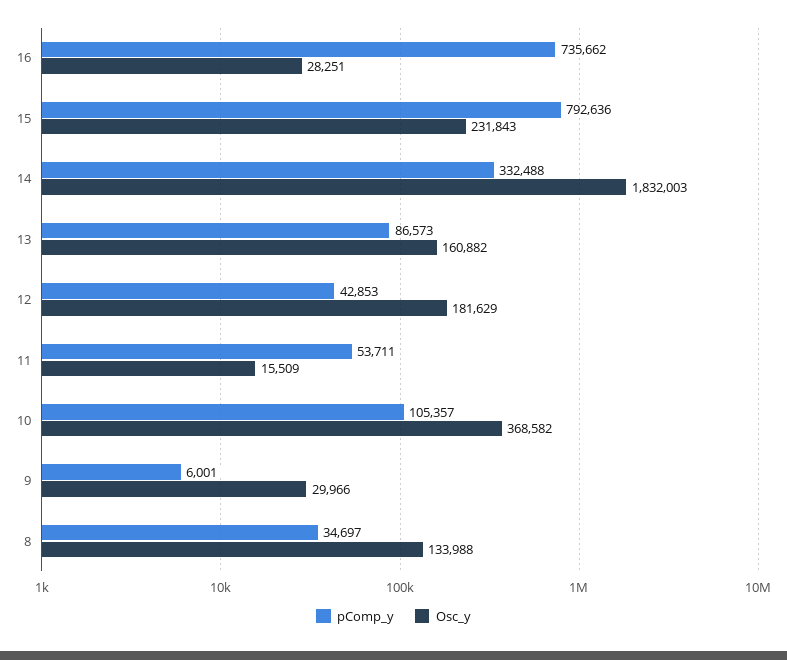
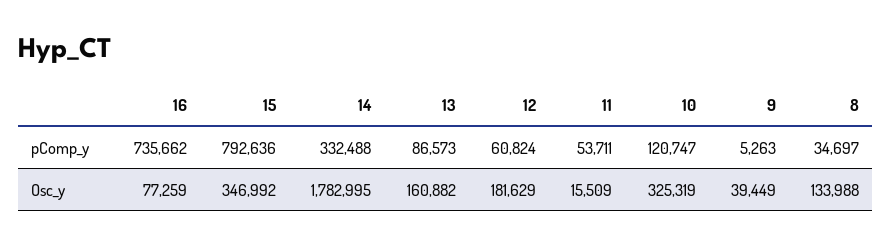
  {
    "pComp_y": {
      "16": 735662,
      "15": 792636,
      "14": 332488,
      "13": 86573,
-     "12": 42853,
+     "12": 60824,
      "11": 53711,
-     "10": 105357,
+     "10": 120747,
-     "9": 6001,
+     "9": 5263,
      "8": 34697
    },
    "Osc_y": {
-     "16": 28251,
+     "16": 77259,
-     "15": 231843,
+     "15": 346992,
-     "14": 1832003,
+     "14": 1782995,
      "13": 160882,
      "12": 181629,
      "11": 15509,
-     "10": 368582,
+     "10": 325319,
-     "9": 29966,
+     "9": 39449,
      "8": 133988
    }
  }

